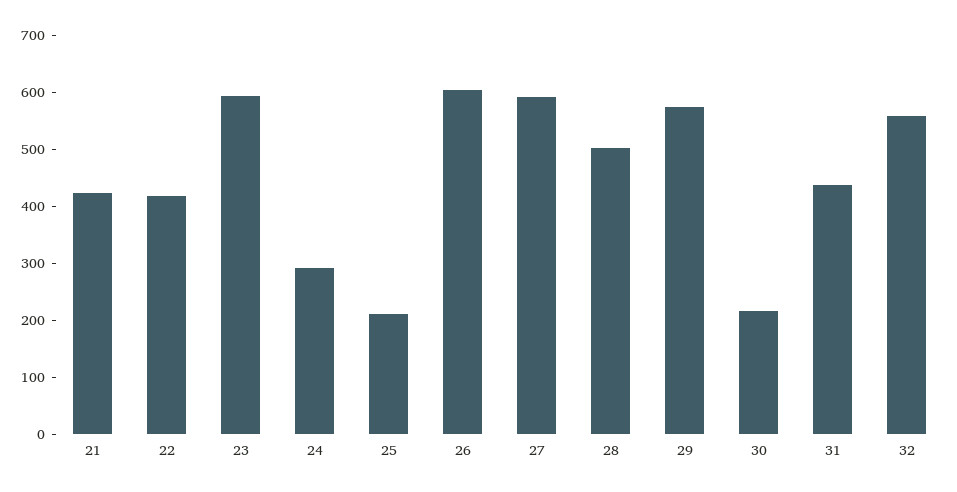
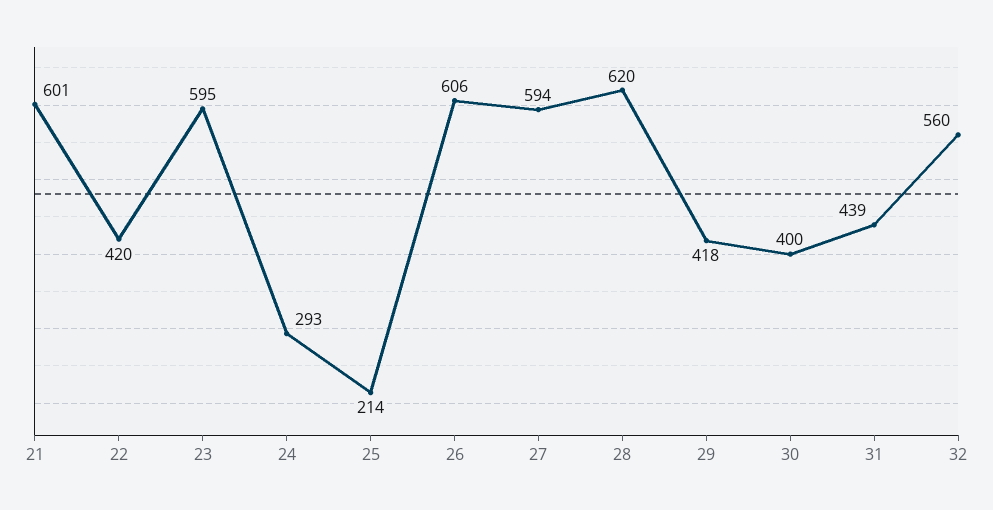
  {
-   "21": 420,
+   "21": 601,
    "22": 420,
    "23": 595,
    "24": 293,
    "25": 214,
    "26": 606,
    "27": 594,
-   "28": 500,
+   "28": 620,
-   "29": 580,
+   "29": 418,
-   "30": 220,
+   "30": 400,
    "31": 439,
    "32": 560
  }

